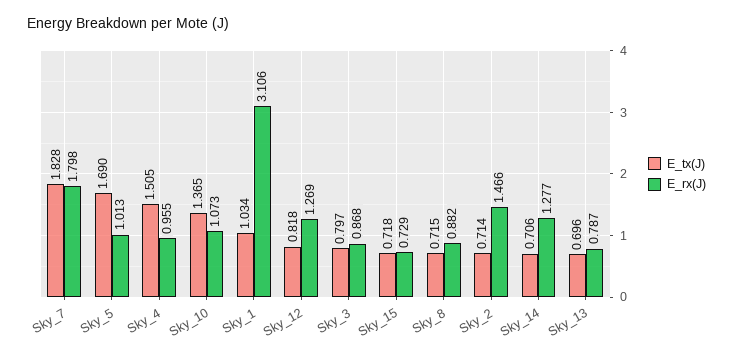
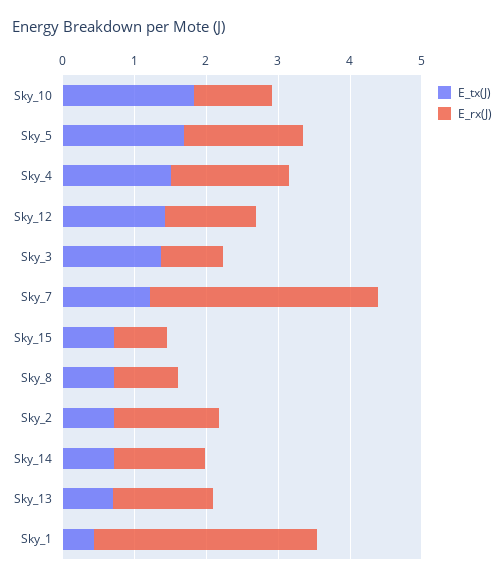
  {
    "E_tx(J)": {
-     "Sky_7": 1.828,
+     "Sky_7": 1.2,
      "Sky_5": 1.69,
      "Sky_4": 1.505,
-     "Sky_10": 1.365,
+     "Sky_10": 1.8,
-     "Sky_1": 1.034,
+     "Sky_1": 0.4,
-     "Sky_12": 0.818,
+     "Sky_12": 1.4,
-     "Sky_3": 0.797,
+     "Sky_3": 1.4,
      "Sky_15": 0.718,
      "Sky_8": 0.715,
      "Sky_2": 0.714,
      "Sky_14": 0.706,
      "Sky_13": 0.696
    },
    "E_rx(J)": {
-     "Sky_7": 1.798,
+     "Sky_7": 3.2,
-     "Sky_5": 1.013,
+     "Sky_5": 1.6,
-     "Sky_4": 0.955,
+     "Sky_4": 1.6,
      "Sky_10": 1.073,
      "Sky_1": 3.106,
      "Sky_12": 1.269,
      "Sky_3": 0.868,
      "Sky_15": 0.729,
      "Sky_8": 0.882,
      "Sky_2": 1.466,
      "Sky_14": 1.277,
-     "Sky_13": 0.787
+     "Sky_13": 1.4
    }
  }

